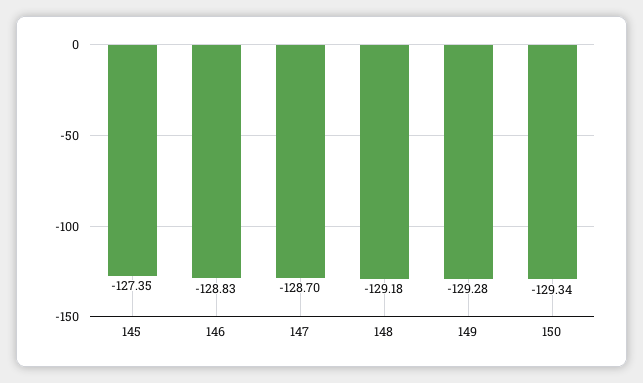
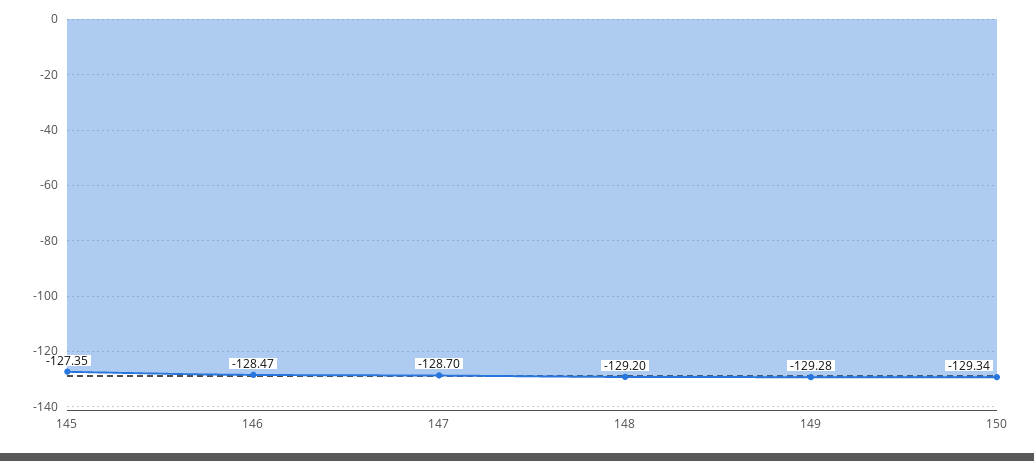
  {
    "145": -127.35,
-   "146": -128.83,
+   "146": -128.47,
    "147": -128.7,
-   "148": -129.18,
+   "148": -129.2,
    "149": -129.28,
    "150": -129.34
  }

